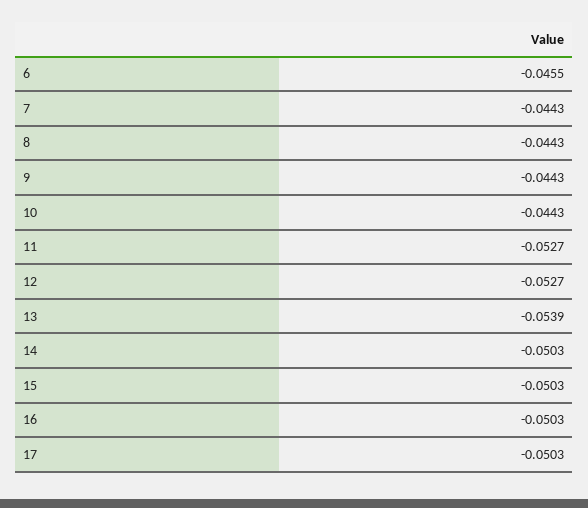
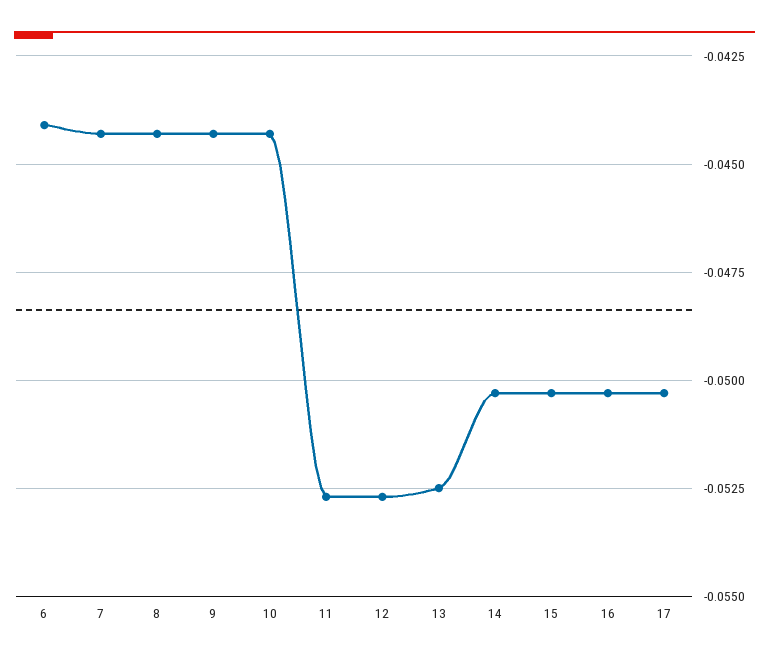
  {
-   "6": -0.0455,
+   "6": -0.044,
    "7": -0.0443,
    "8": -0.0443,
    "9": -0.0443,
    "10": -0.0443,
    "11": -0.0527,
    "12": -0.0527,
-   "13": -0.0539,
+   "13": -0.0525,
    "14": -0.0503,
    "15": -0.0503,
    "16": -0.0503,
    "17": -0.0503
  }

